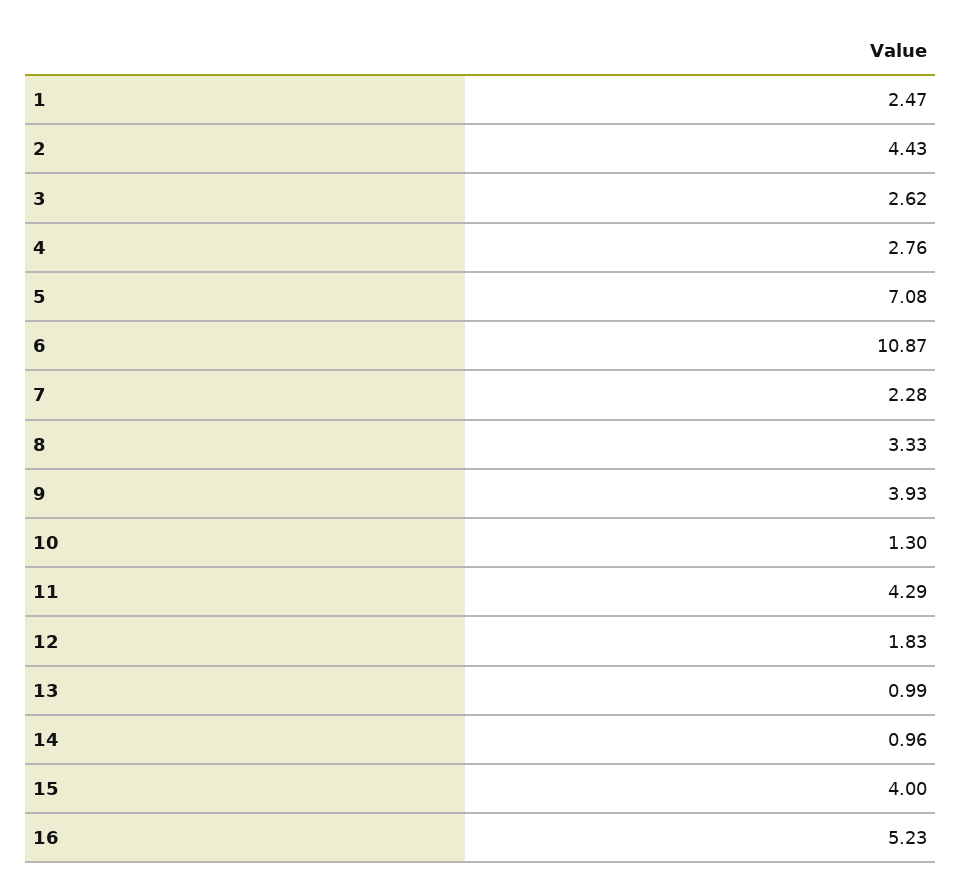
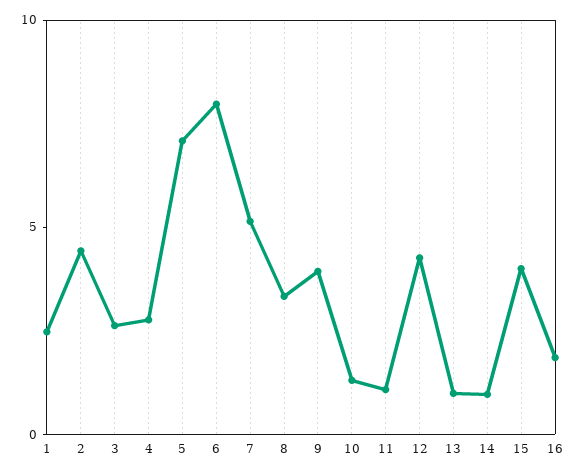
  {
    "1": 2.47,
    "2": 4.43,
    "3": 2.62,
    "4": 2.76,
    "5": 7.08,
-   "6": 10.87,
+   "6": 8,
-   "7": 2.28,
+   "7": 5,
    "8": 3.33,
    "9": 3.93,
    "10": 1.3,
-   "11": 4.29,
+   "11": 1,
-   "12": 1.83,
+   "12": 4,
    "13": 0.99,
    "14": 0.96,
    "15": 4,
-   "16": 5.23
+   "16": 2
  }

